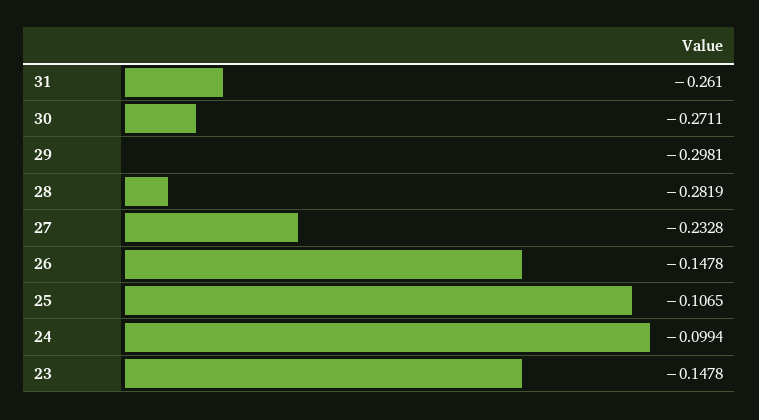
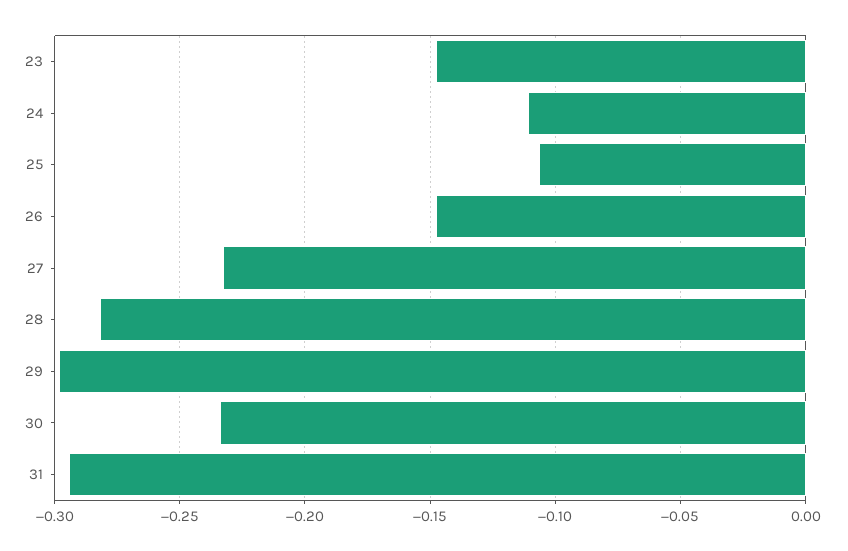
  {
-   "31": -0.261,
+   "31": -0.295,
-   "30": -0.2711,
+   "30": -0.235,
    "29": -0.2981,
    "28": -0.2819,
    "27": -0.2328,
    "26": -0.1478,
    "25": -0.1065,
-   "24": -0.0994,
+   "24": -0.11,
    "23": -0.1478
  }

